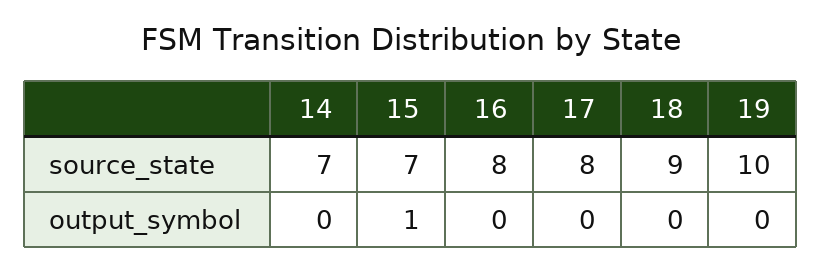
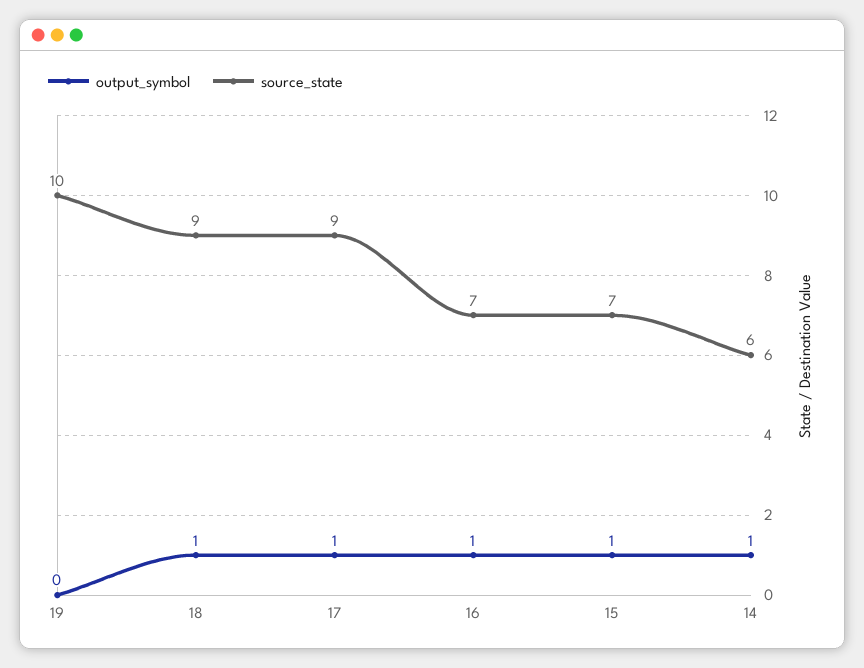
  {
    "source_state": {
-     "14": 7,
+     "14": 6,
      "15": 7,
-     "16": 8,
+     "16": 7,
-     "17": 8,
+     "17": 9,
      "18": 9,
      "19": 10
    },
    "output_symbol": {
-     "14": 0,
+     "14": 1,
      "15": 1,
-     "16": 0,
+     "16": 1,
-     "17": 0,
+     "17": 1,
-     "18": 0,
+     "18": 1,
      "19": 0
    }
  }

